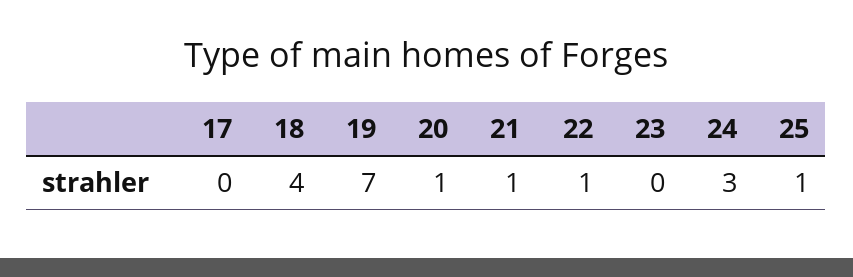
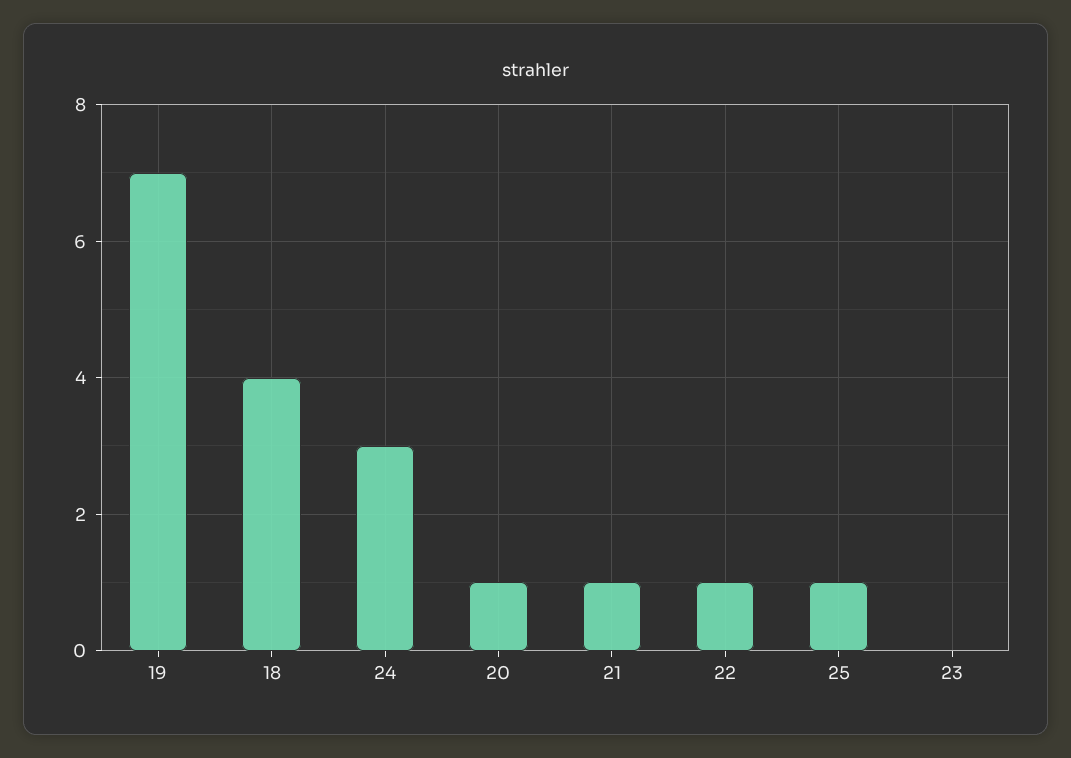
  {
-   "17": 0,
    "18": 4,
    "19": 7,
    "20": 1,
    "21": 1,
    "22": 1,
    "23": 0,
    "24": 3,
    "25": 1
  }

